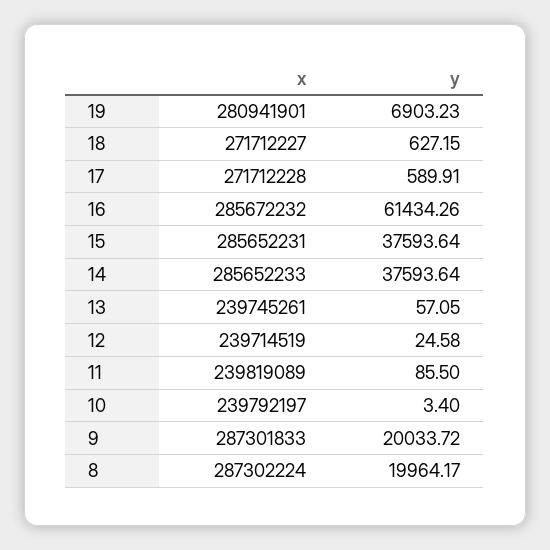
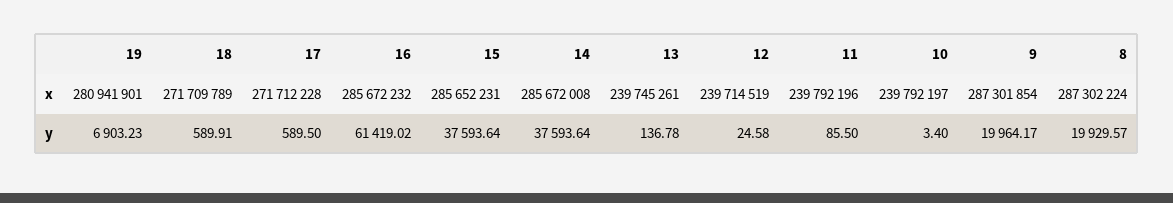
  {
    "x": {
      "19": 280941901,
-     "18": 271712227,
+     "18": 271709789,
      "17": 271712228,
      "16": 285672232,
      "15": 285652231,
-     "14": 285652233,
+     "14": 285672008,
      "13": 239745261,
      "12": 239714519,
-     "11": 239819089,
+     "11": 239792196,
      "10": 239792197,
-     "9": 287301833,
+     "9": 287301854,
      "8": 287302224
    },
    "y": {
      "19": 6903.23,
-     "18": 627.15,
+     "18": 589.91,
-     "17": 589.91,
+     "17": 589.5,
-     "16": 61434.26,
+     "16": 61419.02,
      "15": 37593.64,
      "14": 37593.64,
-     "13": 57.05,
+     "13": 136.78,
      "12": 24.58,
      "11": 85.5,
      "10": 3.4,
-     "9": 20033.72,
+     "9": 19964.17,
-     "8": 19964.17
+     "8": 19929.57
    }
  }

